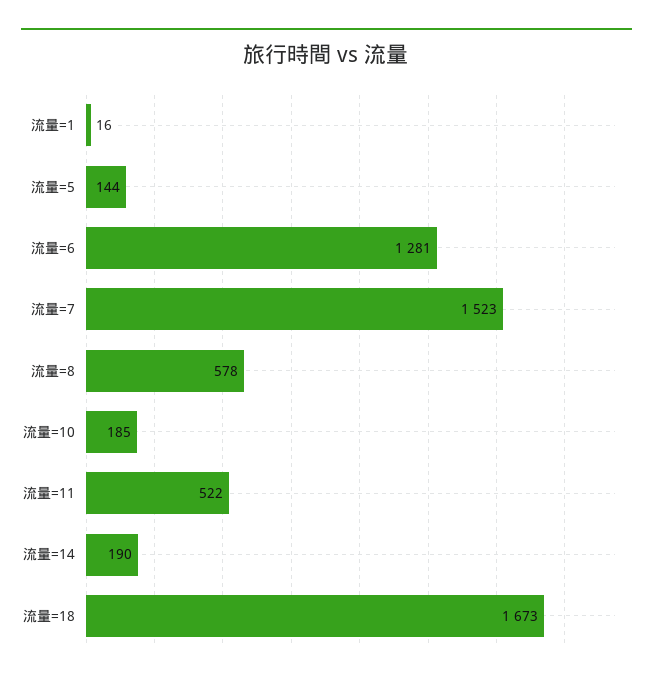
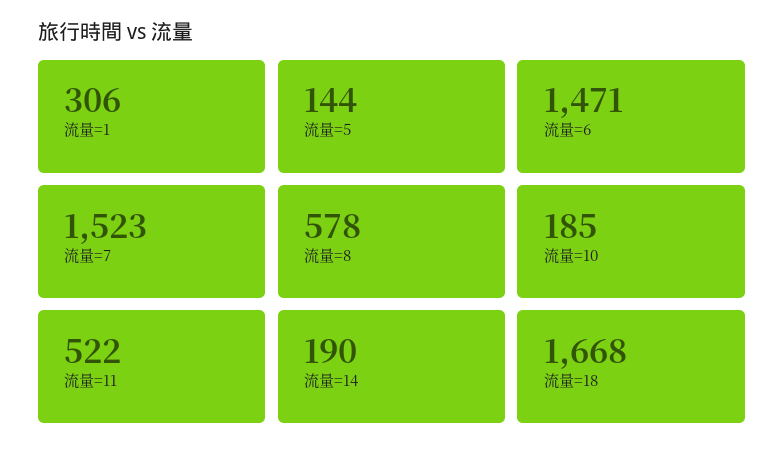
  {
-   "流量=1": 16,
+   "流量=1": 306,
    "流量=5": 144,
-   "流量=6": 1281,
+   "流量=6": 1471,
    "流量=7": 1523,
    "流量=8": 578,
    "流量=10": 185,
    "流量=11": 522,
    "流量=14": 190,
-   "流量=18": 1673
+   "流量=18": 1668
  }

